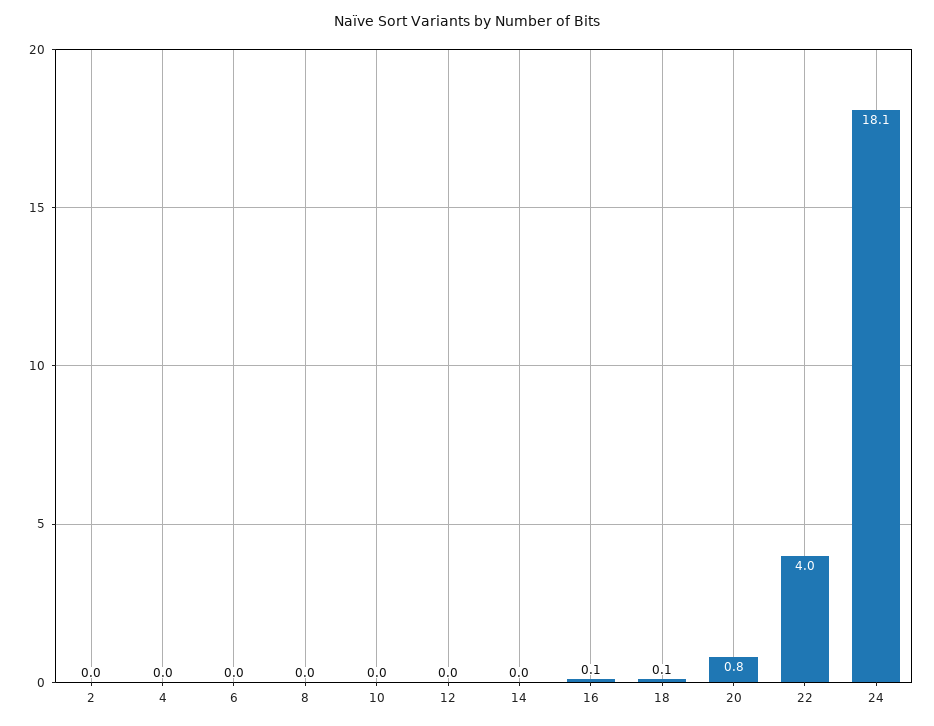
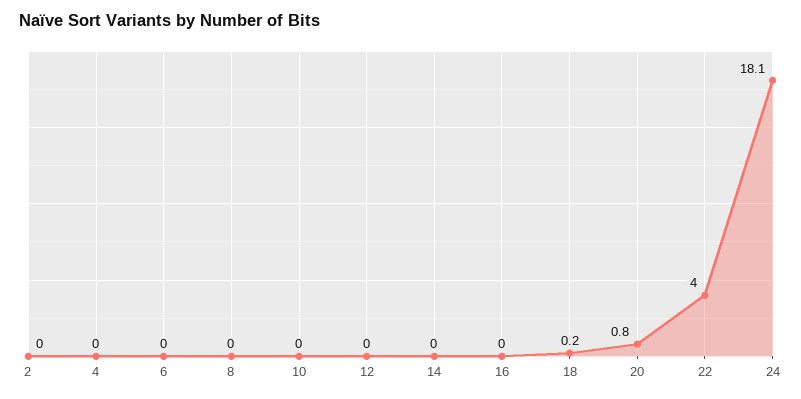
  {
    "2": 0,
    "4": 0,
    "6": 0,
    "8": 0,
    "10": 0,
    "12": 0,
    "14": 0,
-   "16": 0.1,
+   "16": 0,
-   "18": 0.1,
+   "18": 0.2,
    "20": 0.8,
    "22": 4,
    "24": 18.1
  }

